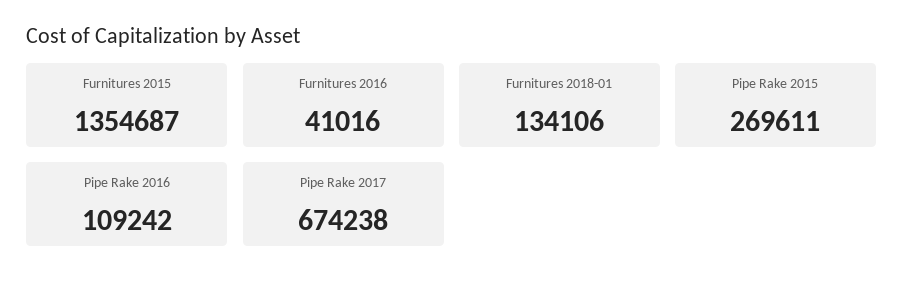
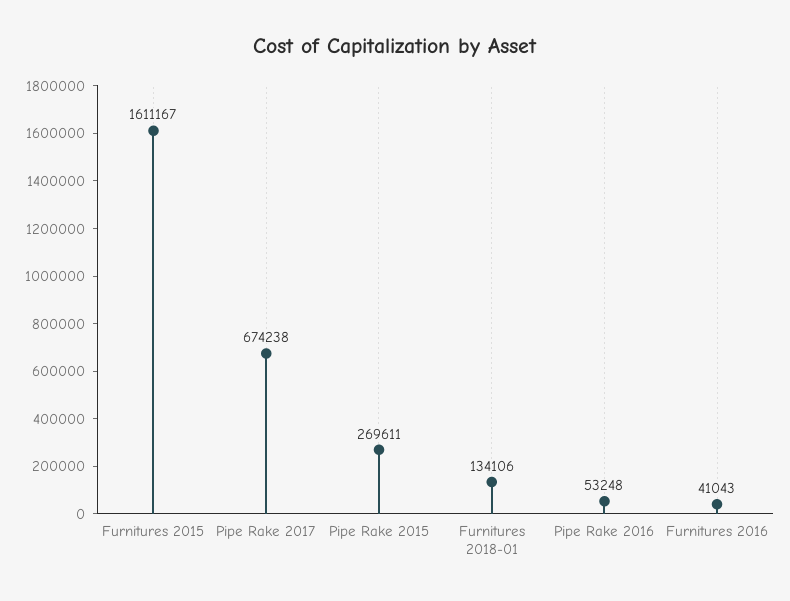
  {
-   "Furnitures 2015": 1354687,
+   "Furnitures 2015": 1611167,
-   "Furnitures 2016": 41016,
+   "Furnitures 2016": 41043,
    "Furnitures 2018-01": 134106,
    "Pipe Rake 2015": 269611,
-   "Pipe Rake 2016": 109242,
+   "Pipe Rake 2016": 53248,
    "Pipe Rake 2017": 674238
  }

